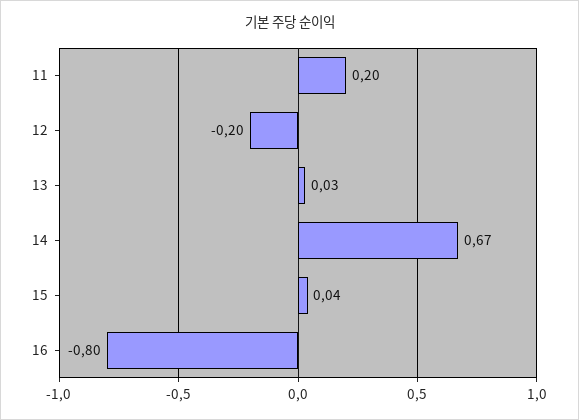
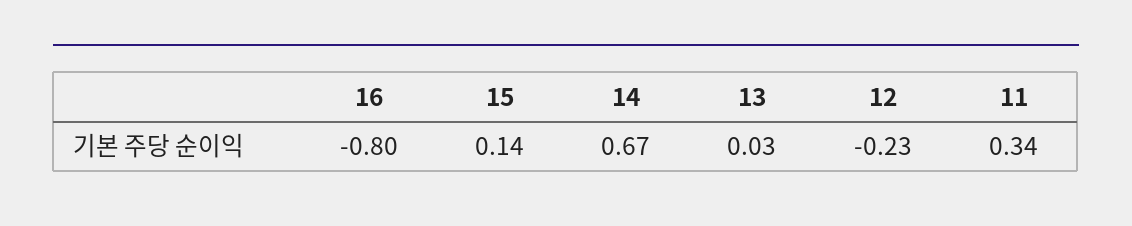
  {
-   "11": 0.2,
+   "11": 0.34,
-   "12": -0.2,
+   "12": -0.23,
    "13": 0.03,
    "14": 0.67,
-   "15": 0.04,
+   "15": 0.14,
    "16": -0.8
  }

